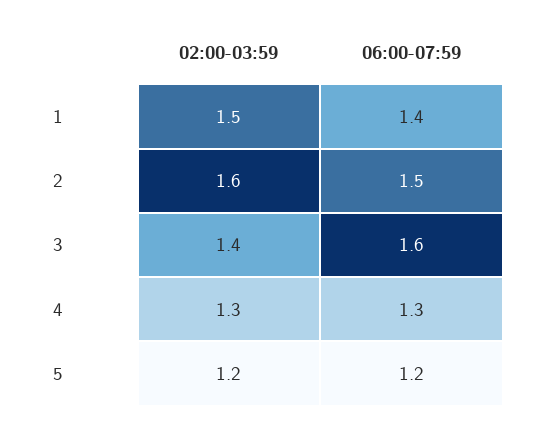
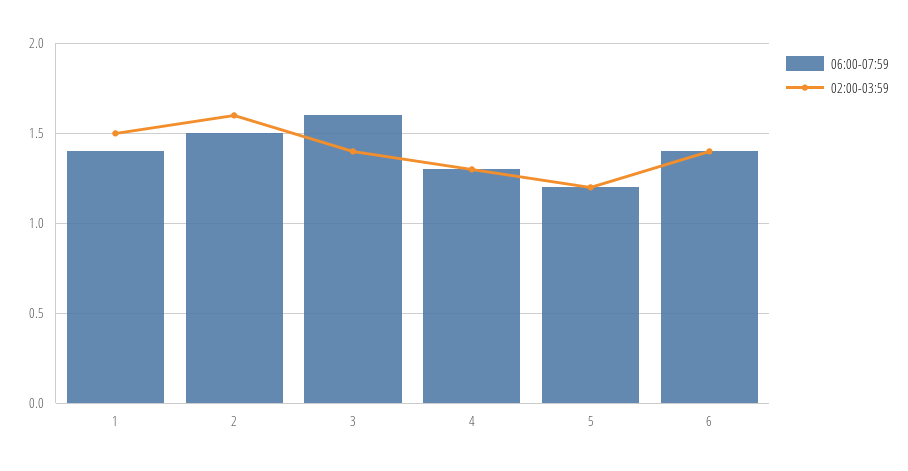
  {
    "02:00-03:59": {
      "1": 1.5,
      "2": 1.6,
      "3": 1.4,
      "4": 1.3,
-     "5": 1.2
+     "5": 1.2,
+     "6": 1.4
    },
    "06:00-07:59": {
      "1": 1.4,
      "2": 1.5,
      "3": 1.6,
      "4": 1.3,
-     "5": 1.2
+     "5": 1.2,
+     "6": 1.4
    }
  }

